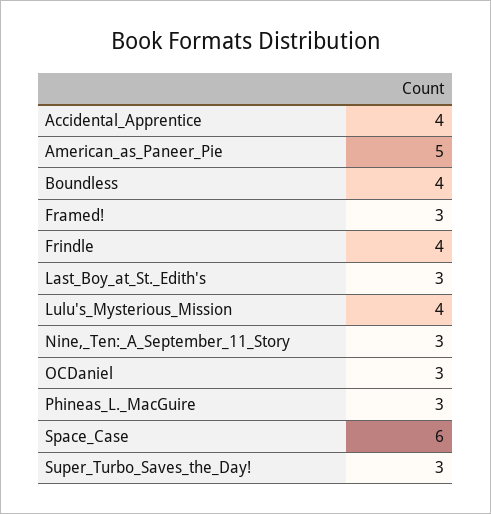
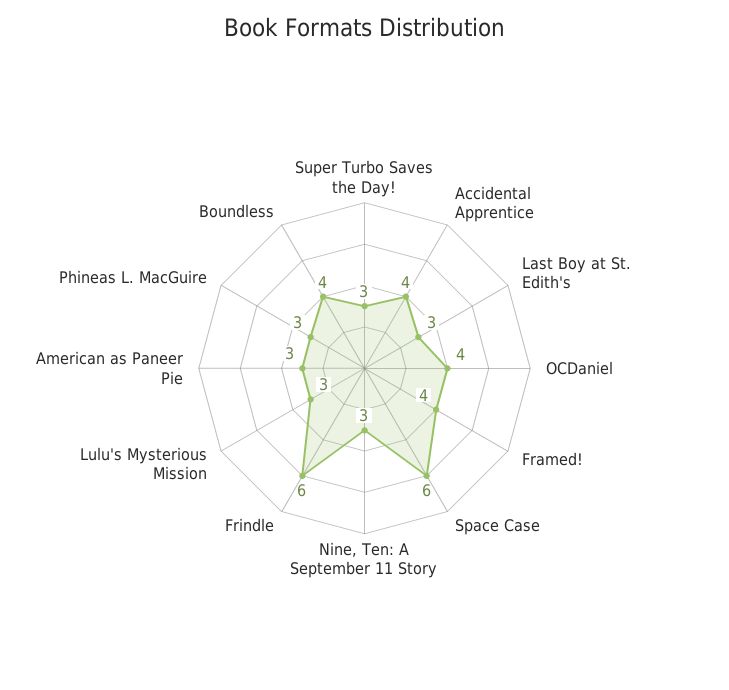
  {
    "Accidental_Apprentice": 4,
-   "American_as_Paneer_Pie": 5,
+   "American_as_Paneer_Pie": 3,
    "Boundless": 4,
-   "Framed!": 3,
+   "Framed!": 4,
-   "Frindle": 4,
+   "Frindle": 6,
    "Last_Boy_at_St._Edith's": 3,
-   "Lulu's_Mysterious_Mission": 4,
+   "Lulu's_Mysterious_Mission": 3,
    "Nine,_Ten:_A_September_11_Story": 3,
-   "OCDaniel": 3,
+   "OCDaniel": 4,
    "Phineas_L._MacGuire": 3,
    "Space_Case": 6,
    "Super_Turbo_Saves_the_Day!": 3
  }

